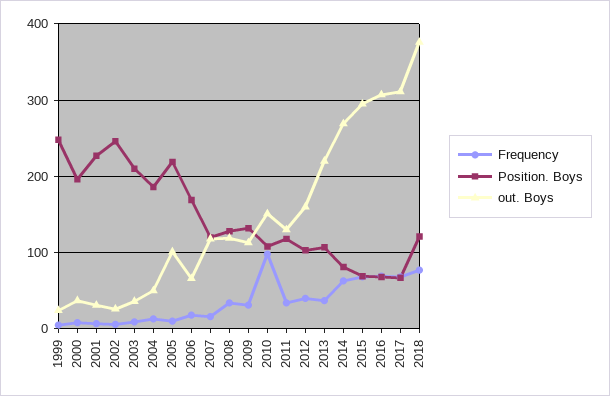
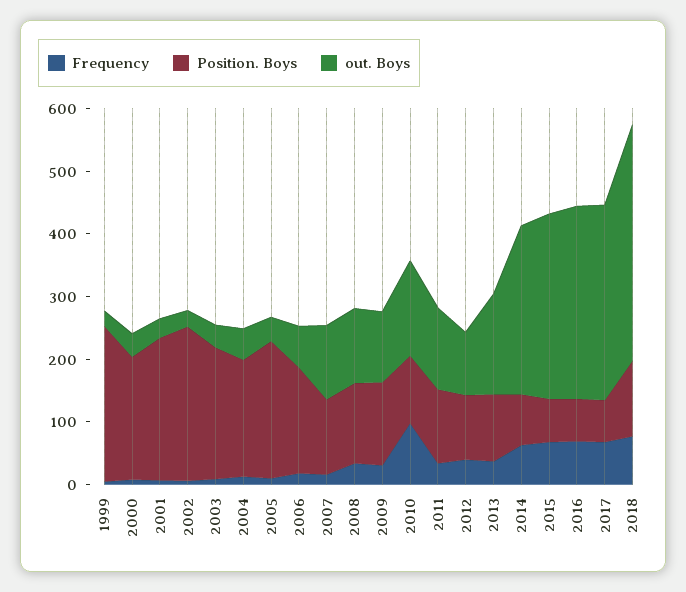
  {
    "Frequency": {
      "1999": 10,
      "2000": 10,
      "2001": 10,
      "2002": 10,
      "2003": 10,
      "2004": 10,
      "2005": 10,
      "2006": 20,
      "2007": 20,
      "2008": 30,
      "2009": 30,
      "2010": 100,
      "2011": 30,
      "2012": 40,
      "2013": 40,
      "2014": 60,
      "2015": 70,
      "2016": 70,
      "2017": 70,
      "2018": 80
    },
    "Position. Boys": {
      "1999": 250,
      "2000": 200,
      "2001": 230,
      "2002": 250,
      "2003": 210,
      "2004": 190,
      "2005": 220,
      "2006": 170,
      "2007": 120,
      "2008": 130,
      "2009": 130,
      "2010": 110,
      "2011": 120,
      "2012": 100,
      "2013": 110,
      "2014": 80,
      "2015": 70,
      "2016": 70,
      "2017": 70,
      "2018": 120
    },
    "out. Boys": {
      "1999": 20,
      "2000": 40,
      "2001": 30,
      "2002": 30,
      "2003": 40,
      "2004": 50,
-     "2005": 100,
+     "2005": 40,
      "2006": 70,
      "2007": 120,
      "2008": 120,
      "2009": 110,
      "2010": 150,
      "2011": 130,
-     "2012": 160,
+     "2012": 100,
-     "2013": 220,
+     "2013": 160,
      "2014": 270,
      "2015": 300,
      "2016": 310,
      "2017": 310,
      "2018": 380
    }
  }

